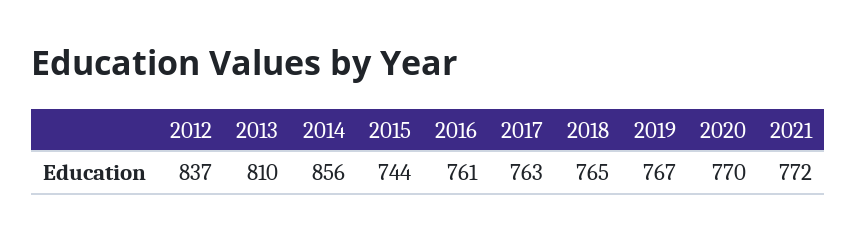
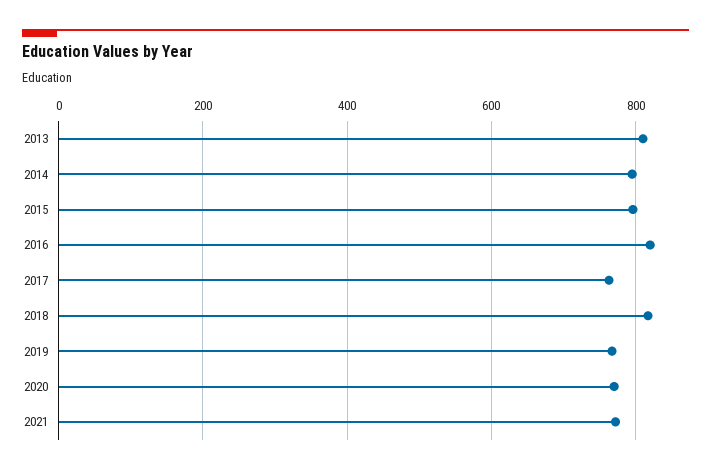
  {
-   "2012": 837,
    "2013": 810,
-   "2014": 856,
+   "2014": 800,
-   "2015": 744,
+   "2015": 800,
-   "2016": 761,
+   "2016": 820,
    "2017": 763,
-   "2018": 765,
+   "2018": 820,
    "2019": 767,
    "2020": 770,
    "2021": 772
  }

